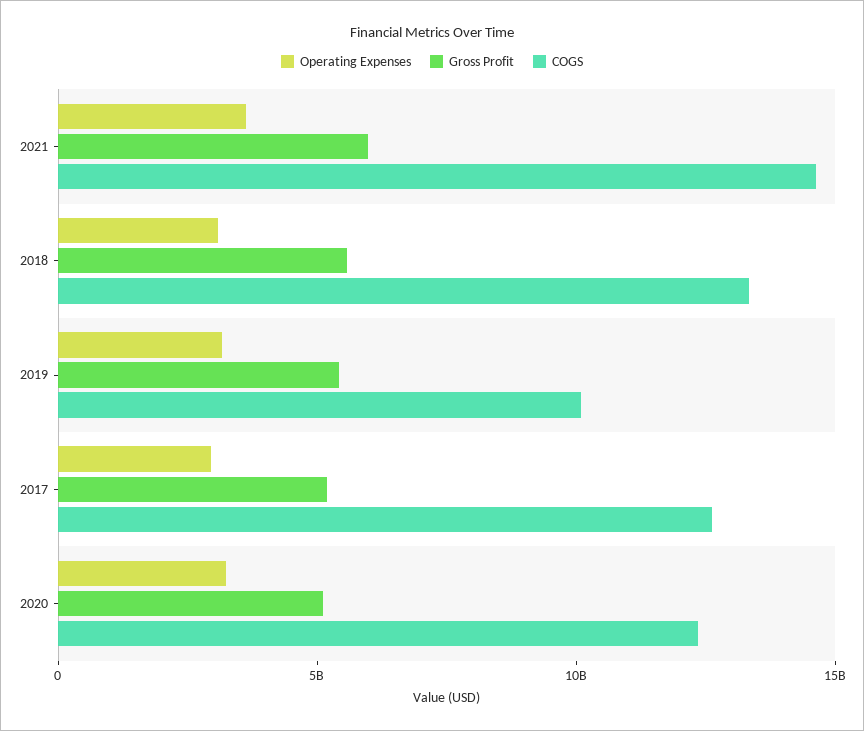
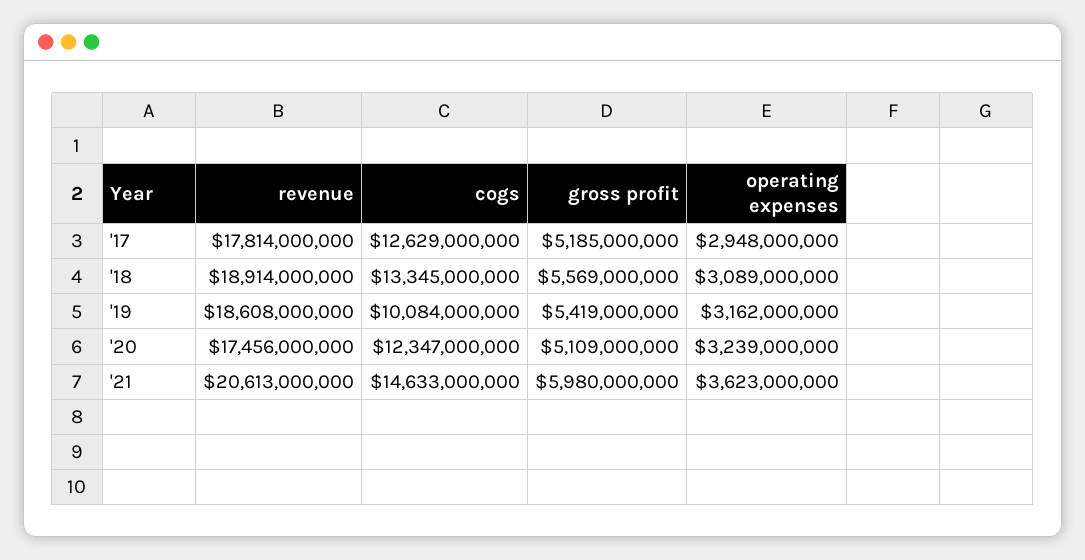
  {
    "Operating Expenses": {
      "2021": 3623000000,
      "2018": 3089000000,
      "2019": 3162000000,
      "2017": 2948000000,
      "2020": 3239000000
    },
    "Gross Profit": {
      "2021": 5980000000,
      "2018": 5569000000,
      "2019": 5419000000,
      "2017": 5185000000,
      "2020": 5109000000
    },
    "COGS": {
      "2021": 14633000000,
      "2018": 13345000000,
      "2019": 10084000000,
      "2017": 12629000000,
      "2020": 12347000000
-   }
+   },
+   "revenue": {
+     "2017": 17814000000,
+     "2018": 18914000000,
+     "2019": 18608000000,
+     "2020": 17456000000,
+     "2021": 20613000000
+   }
  }

